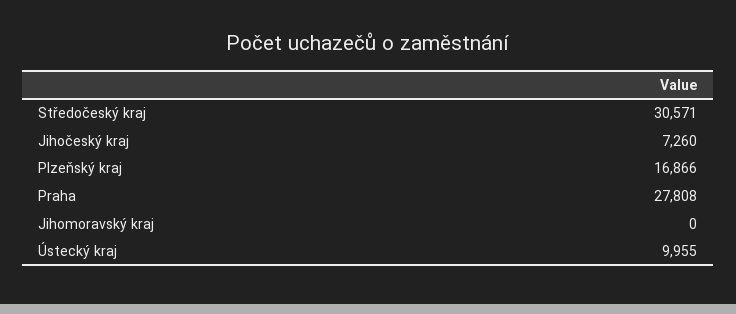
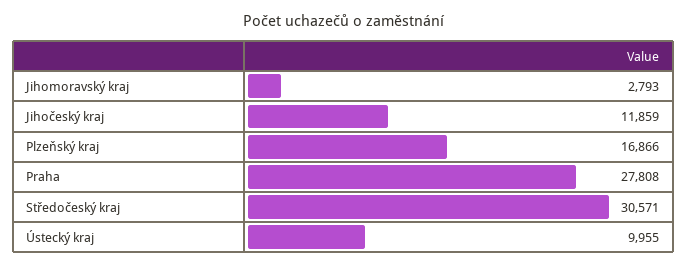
  {
    "Středočeský kraj": 30571,
-   "Jihočeský kraj": 7260,
+   "Jihočeský kraj": 11859,
    "Plzeňský kraj": 16866,
    "Praha": 27808,
-   "Jihomoravský kraj": 0,
+   "Jihomoravský kraj": 2793,
    "Ústecký kraj": 9955
  }

